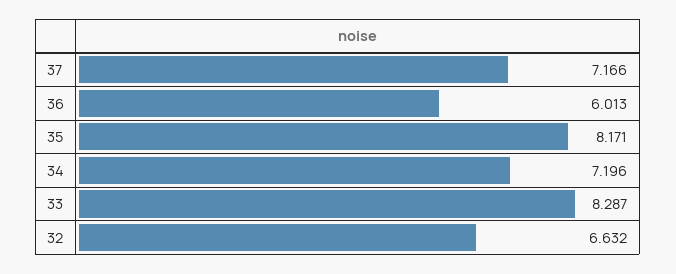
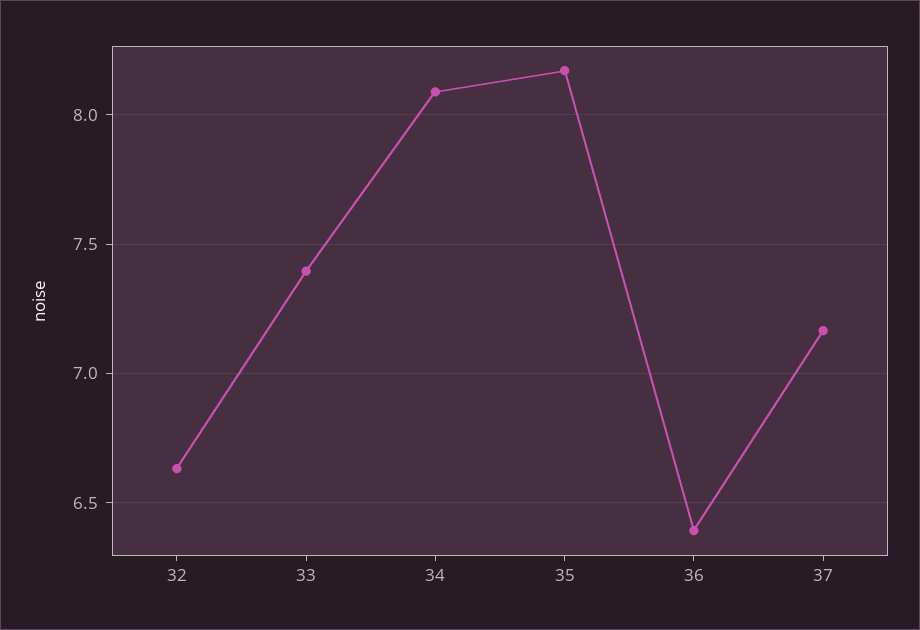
  {
    "37": 7.166,
-   "36": 6.013,
+   "36": 6.4,
    "35": 8.171,
-   "34": 7.196,
+   "34": 8.1,
-   "33": 8.287,
+   "33": 7.4,
    "32": 6.632
  }

